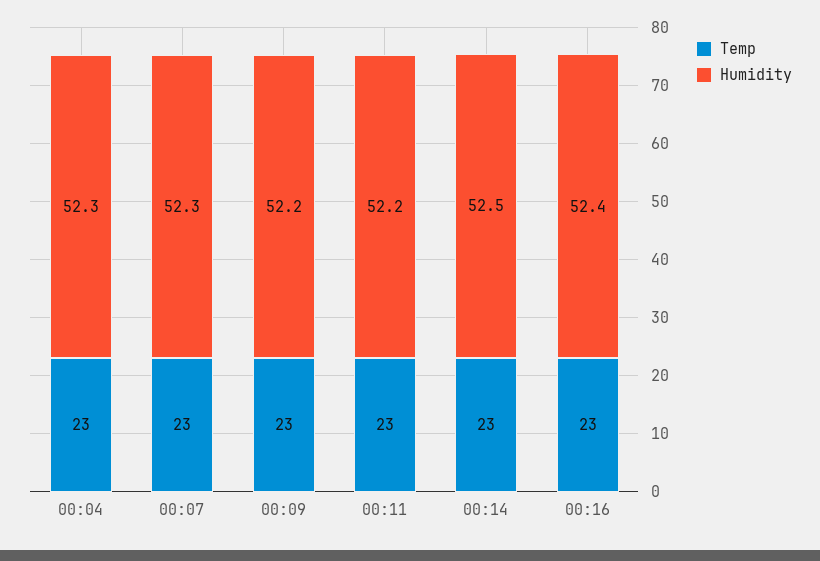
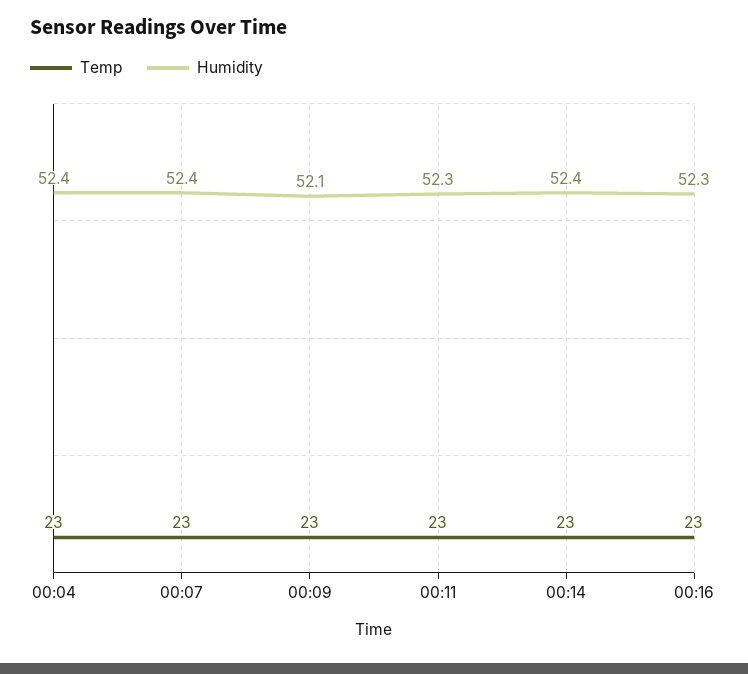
  {
    "Temp": {
      "00:04": 23,
      "00:07": 23,
      "00:09": 23,
      "00:11": 23,
      "00:14": 23,
      "00:16": 23
    },
    "Humidity": {
-     "00:04": 52.3,
+     "00:04": 52.4,
-     "00:07": 52.3,
+     "00:07": 52.4,
-     "00:09": 52.2,
+     "00:09": 52.1,
-     "00:11": 52.2,
+     "00:11": 52.3,
-     "00:14": 52.5,
+     "00:14": 52.4,
-     "00:16": 52.4
+     "00:16": 52.3
    }
  }

